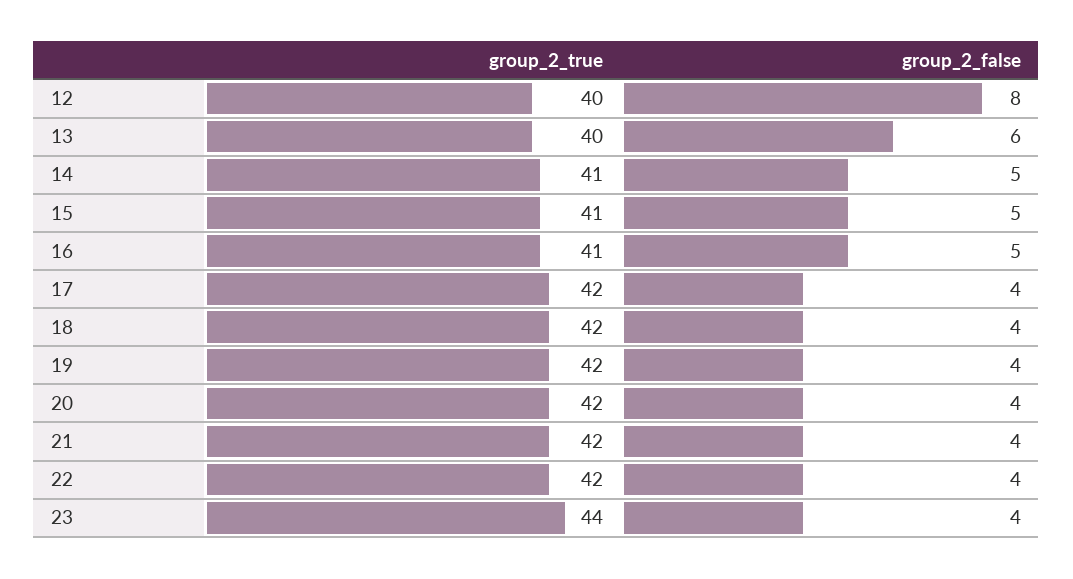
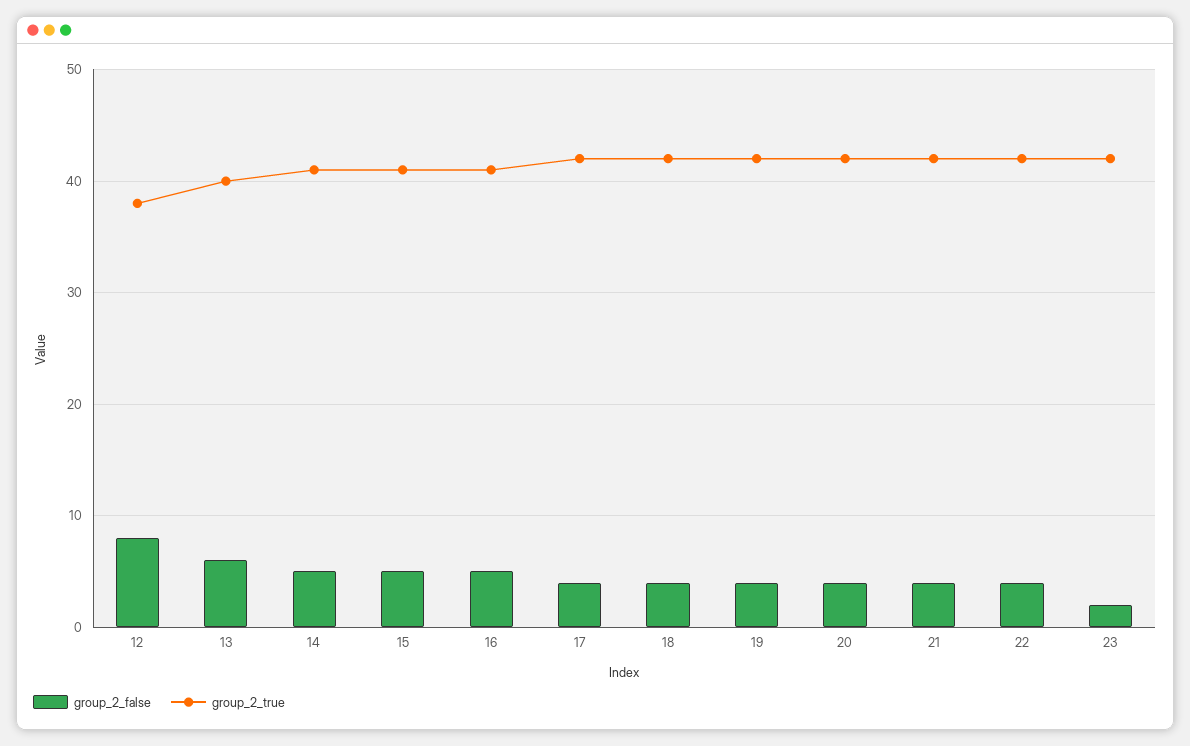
  {
    "group_2_true": {
-     "12": 40,
+     "12": 38,
      "13": 40,
      "14": 41,
      "15": 41,
      "16": 41,
      "17": 42,
      "18": 42,
      "19": 42,
      "20": 42,
      "21": 42,
      "22": 42,
-     "23": 44
+     "23": 42
    },
    "group_2_false": {
      "12": 8,
      "13": 6,
      "14": 5,
      "15": 5,
      "16": 5,
      "17": 4,
      "18": 4,
      "19": 4,
      "20": 4,
      "21": 4,
      "22": 4,
-     "23": 4
+     "23": 2
    }
  }

